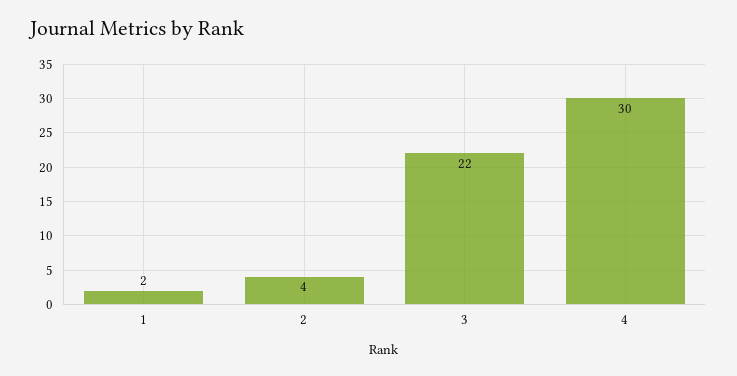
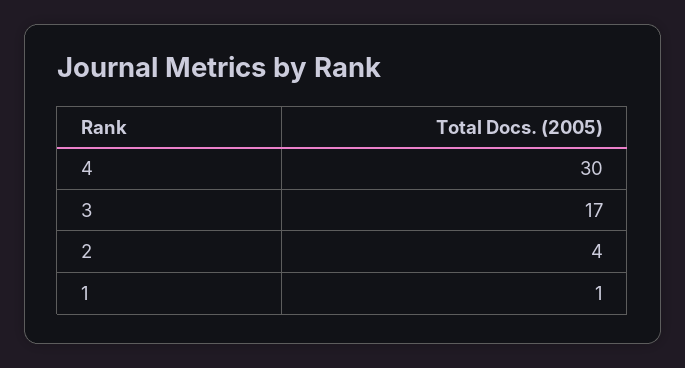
  {
-   "1": 2,
+   "1": 1,
    "2": 4,
-   "3": 22,
+   "3": 17,
    "4": 30
  }

